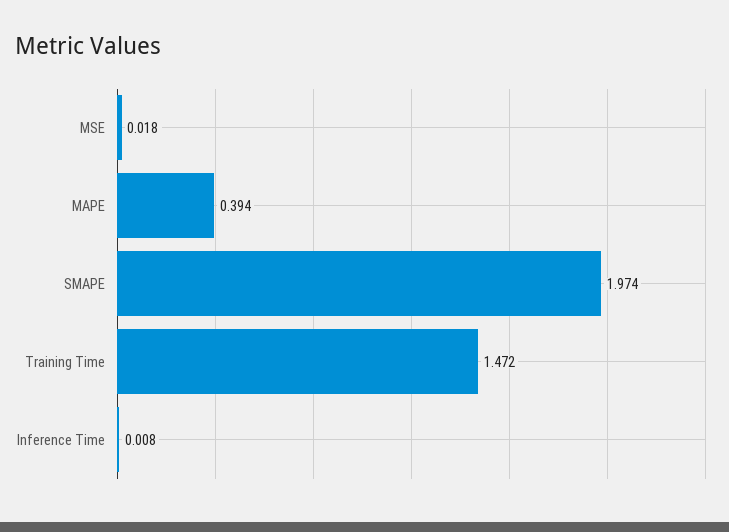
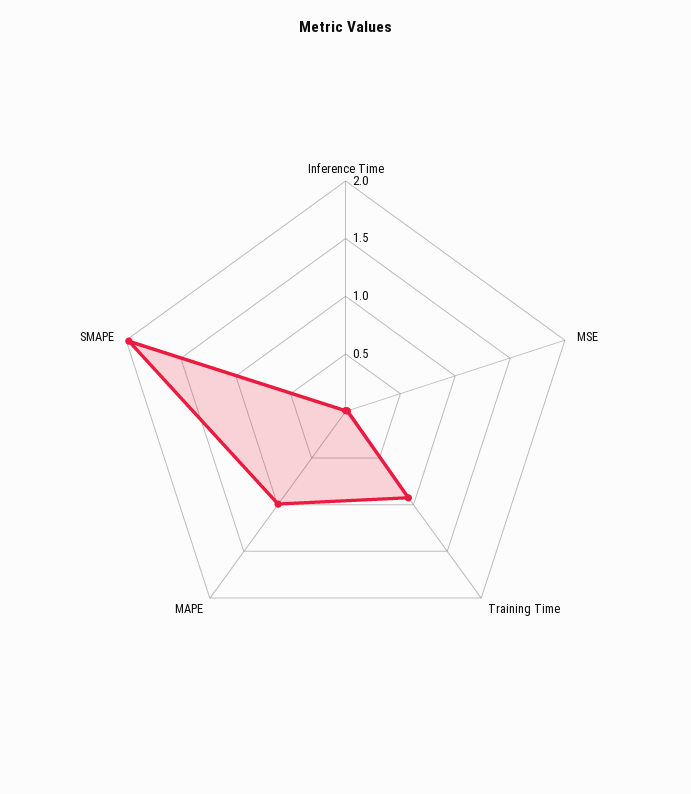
  {
    "MSE": 0.018,
-   "MAPE": 0.394,
+   "MAPE": 1,
    "SMAPE": 1.974,
-   "Training Time": 1.472,
+   "Training Time": 0.9,
    "Inference Time": 0.008
  }

